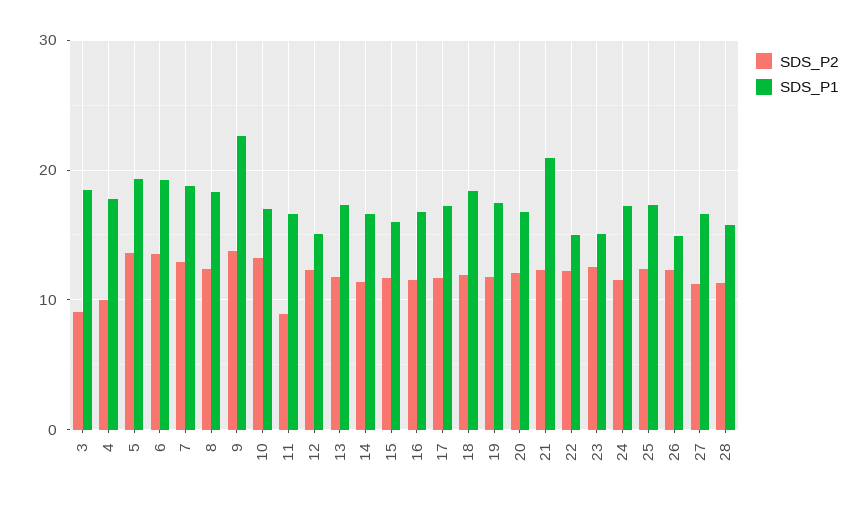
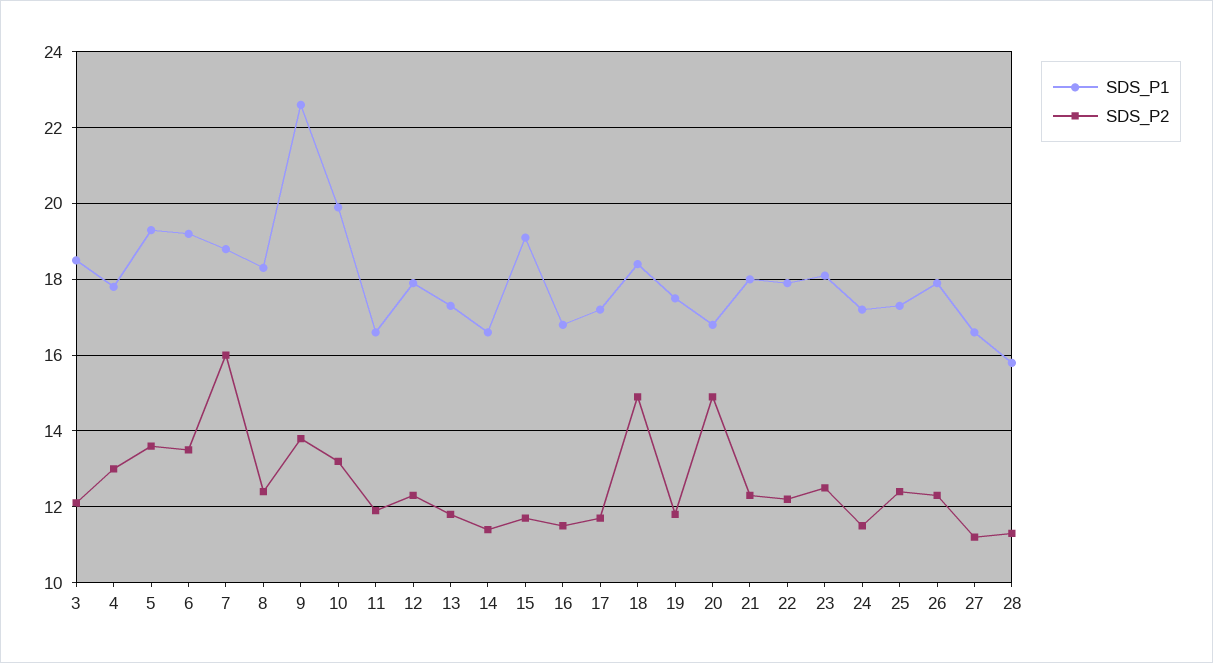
  {
    "SDS_P2": {
-     "3": 9,
+     "3": 12,
-     "4": 10,
+     "4": 13,
      "5": 13.5,
      "6": 13.5,
-     "7": 13,
+     "7": 16,
      "8": 12.5,
      "9": 14,
      "10": 13,
-     "11": 9,
+     "11": 12,
      "12": 12.5,
      "13": 12,
      "14": 11.5,
      "15": 11.5,
      "16": 11.5,
      "17": 11.5,
-     "18": 12,
+     "18": 15,
      "19": 12,
-     "20": 12,
+     "20": 15,
      "21": 12.5,
      "22": 12,
      "23": 12.5,
      "24": 11.5,
      "25": 12.5,
      "26": 12.5,
      "27": 11,
      "28": 11.5
    },
    "SDS_P1": {
      "3": 18.5,
      "4": 18,
      "5": 19.5,
      "6": 19,
      "7": 19,
      "8": 18.5,
      "9": 22.5,
-     "10": 17,
+     "10": 20,
      "11": 16.5,
-     "12": 15,
+     "12": 18,
      "13": 17.5,
      "14": 16.5,
-     "15": 16,
+     "15": 19,
      "16": 17,
      "17": 17,
      "18": 18.5,
      "19": 17.5,
      "20": 17,
-     "21": 21,
+     "21": 18,
-     "22": 15,
+     "22": 18,
-     "23": 15,
+     "23": 18,
      "24": 17,
      "25": 17.5,
-     "26": 15,
+     "26": 18,
      "27": 16.5,
      "28": 16
    }
  }

